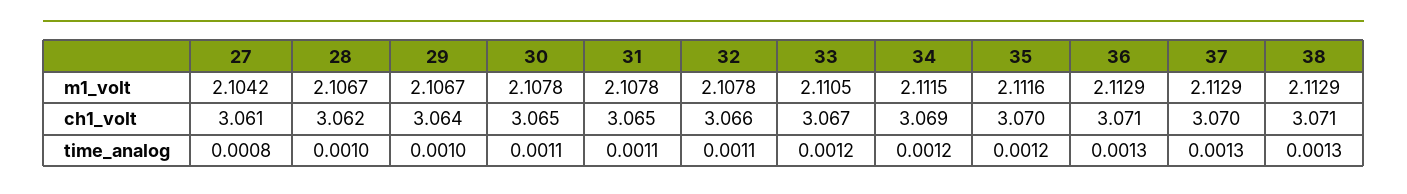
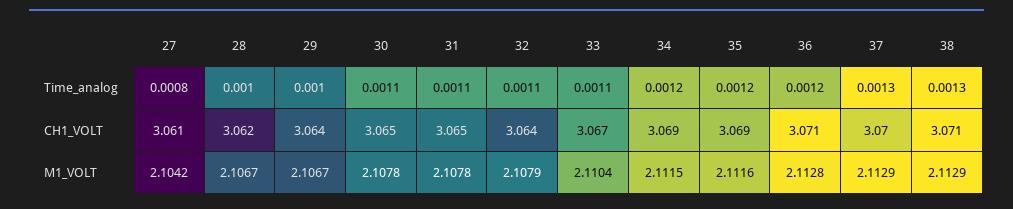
  {
    "27": {
      "m1_volt": 2.1042,
      "ch1_volt": 3.061,
      "time_analog": 0.0008
    },
    "28": {
      "m1_volt": 2.1067,
      "ch1_volt": 3.062,
      "time_analog": 0.001
    },
    "29": {
      "m1_volt": 2.1067,
      "ch1_volt": 3.064,
      "time_analog": 0.001
    },
    "30": {
      "m1_volt": 2.1078,
      "ch1_volt": 3.065,
      "time_analog": 0.0011
    },
    "31": {
      "m1_volt": 2.1078,
      "ch1_volt": 3.065,
      "time_analog": 0.0011
    },
    "32": {
-     "m1_volt": 2.1078,
+     "m1_volt": 2.1079,
-     "ch1_volt": 3.066,
+     "ch1_volt": 3.064,
      "time_analog": 0.0011
    },
    "33": {
-     "m1_volt": 2.1105,
+     "m1_volt": 2.1104,
      "ch1_volt": 3.067,
-     "time_analog": 0.0012
+     "time_analog": 0.0011
    },
    "34": {
      "m1_volt": 2.1115,
      "ch1_volt": 3.069,
      "time_analog": 0.0012
    },
    "35": {
      "m1_volt": 2.1116,
-     "ch1_volt": 3.07,
+     "ch1_volt": 3.069,
      "time_analog": 0.0012
    },
    "36": {
-     "m1_volt": 2.1129,
+     "m1_volt": 2.1128,
      "ch1_volt": 3.071,
-     "time_analog": 0.0013
+     "time_analog": 0.0012
    },
    "37": {
      "m1_volt": 2.1129,
      "ch1_volt": 3.07,
      "time_analog": 0.0013
    },
    "38": {
      "m1_volt": 2.1129,
      "ch1_volt": 3.071,
      "time_analog": 0.0013
    }
  }

